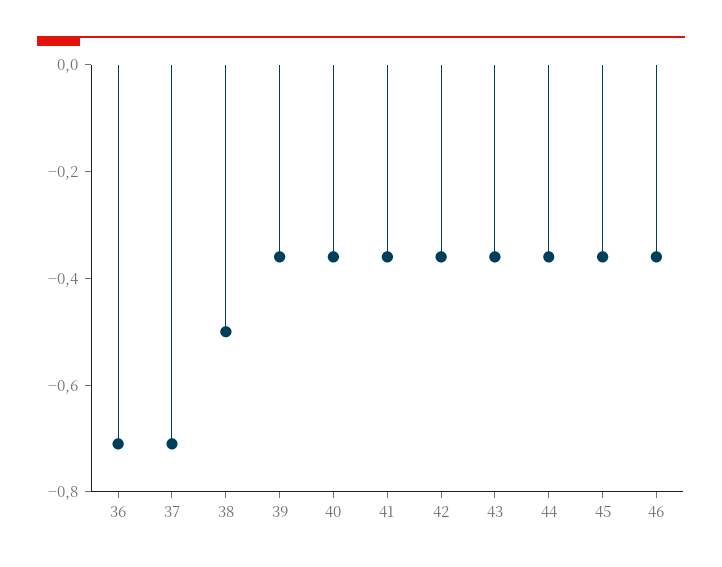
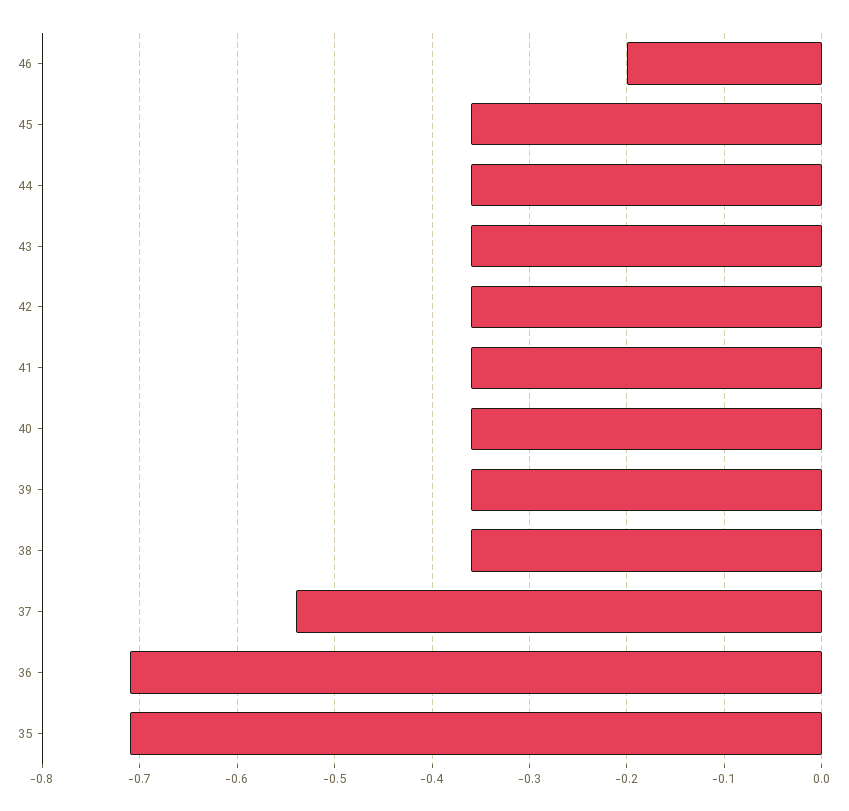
  {
    "36": -0.71,
-   "37": -0.7,
+   "37": -0.54,
-   "38": -0.5,
+   "38": -0.36,
    "39": -0.36,
    "40": -0.36,
    "41": -0.36,
    "42": -0.36,
    "43": -0.36,
    "44": -0.36,
    "45": -0.36,
-   "46": -0.35
+   "46": -0.2,
+   "35": -0.71
  }

